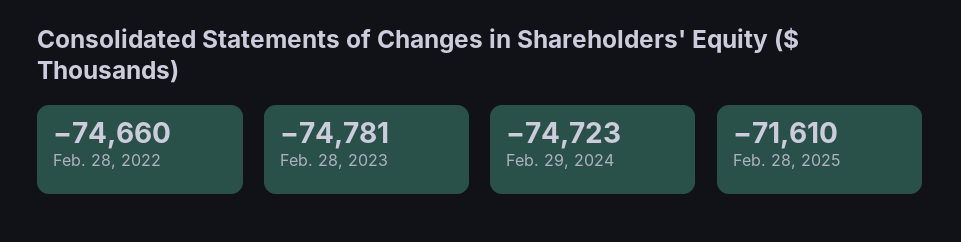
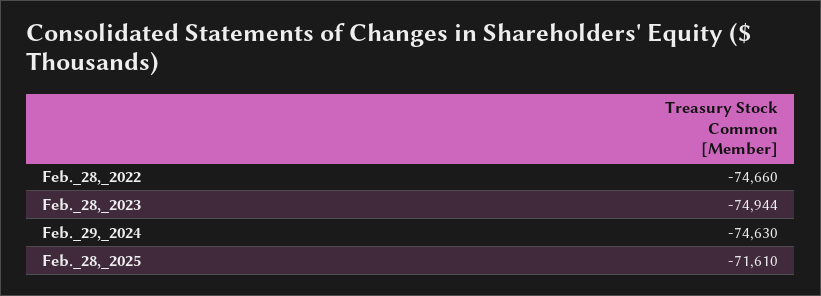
  {
    "Feb. 28, 2022": -74660,
-   "Feb. 28, 2023": -74781,
+   "Feb. 28, 2023": -74944,
-   "Feb. 29, 2024": -74723,
+   "Feb. 29, 2024": -74630,
    "Feb. 28, 2025": -71610
  }

